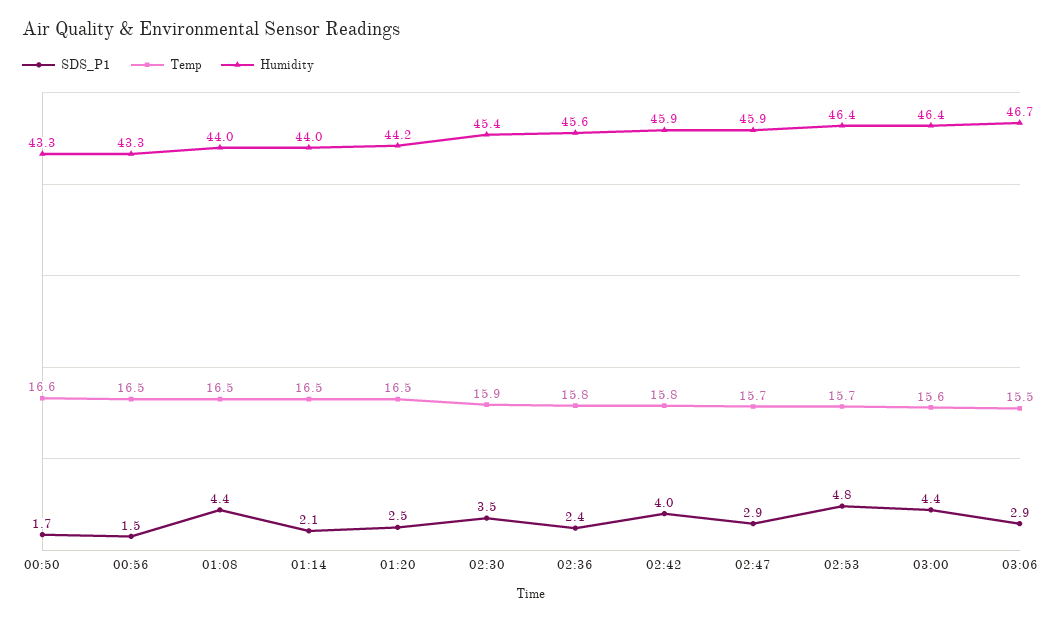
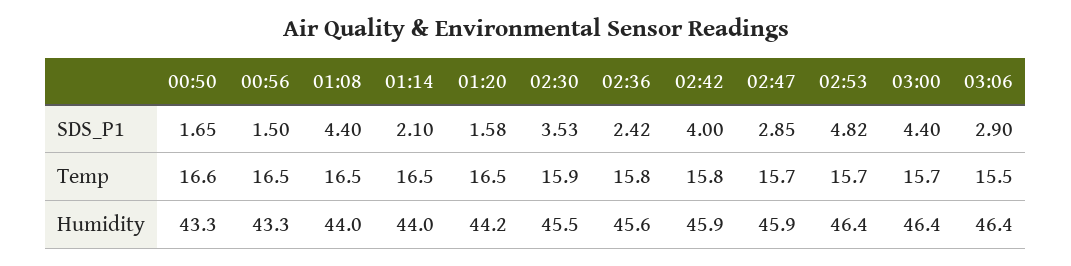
  {
    "SDS_P1": {
      "00:50": 1.65,
      "00:56": 1.5,
      "01:08": 4.4,
      "01:14": 2.1,
-     "01:20": 2.5,
+     "01:20": 1.58,
      "02:30": 3.53,
      "02:36": 2.42,
      "02:42": 4,
      "02:47": 2.85,
      "02:53": 4.82,
      "03:00": 4.4,
      "03:06": 2.9
    },
    "Temp": {
      "00:50": 16.6,
      "00:56": 16.5,
      "01:08": 16.5,
      "01:14": 16.5,
      "01:20": 16.5,
      "02:30": 15.9,
      "02:36": 15.8,
      "02:42": 15.8,
      "02:47": 15.7,
      "02:53": 15.7,
-     "03:00": 15.6,
+     "03:00": 15.7,
      "03:06": 15.5
    },
    "Humidity": {
      "00:50": 43.3,
      "00:56": 43.3,
      "01:08": 44,
      "01:14": 44,
      "01:20": 44.2,
-     "02:30": 45.4,
+     "02:30": 45.5,
      "02:36": 45.6,
      "02:42": 45.9,
      "02:47": 45.9,
      "02:53": 46.4,
      "03:00": 46.4,
-     "03:06": 46.7
+     "03:06": 46.4
    }
  }

